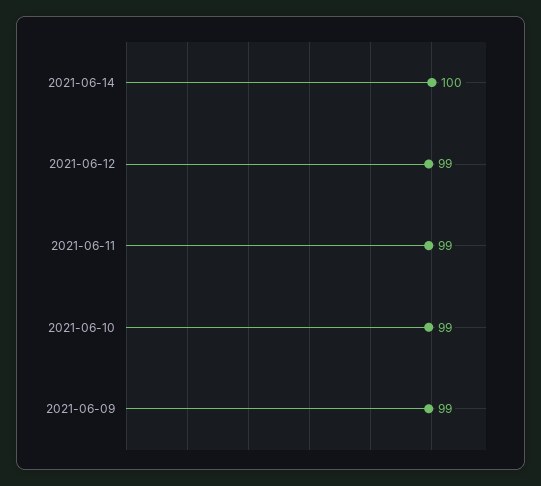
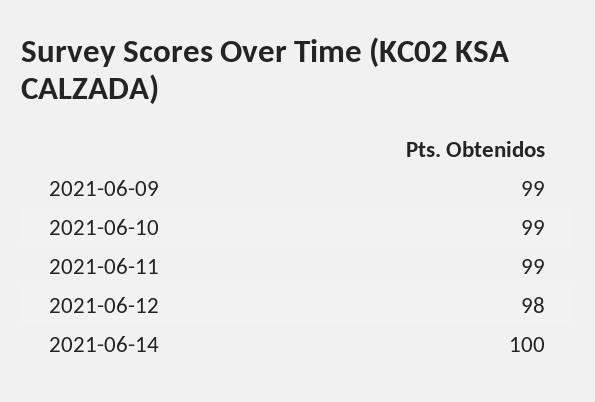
  {
    "2021-06-14": 100,
-   "2021-06-12": 99,
+   "2021-06-12": 98,
    "2021-06-11": 99,
    "2021-06-10": 99,
    "2021-06-09": 99
  }

